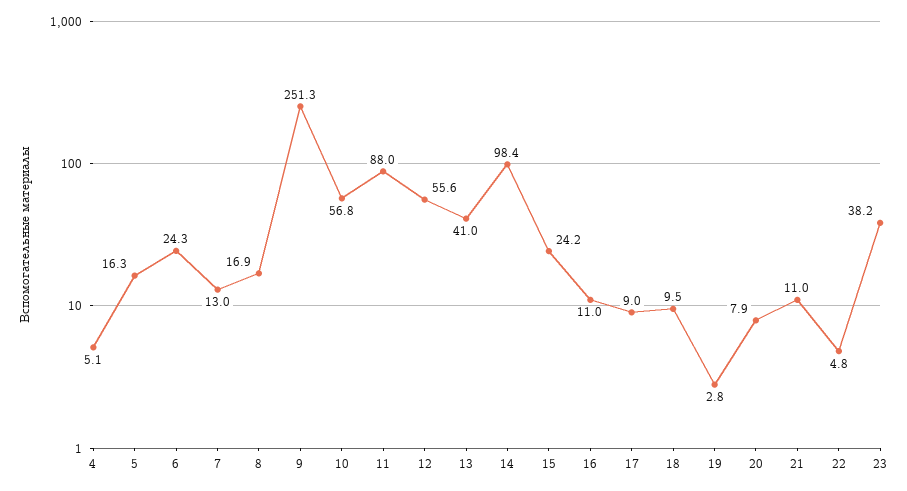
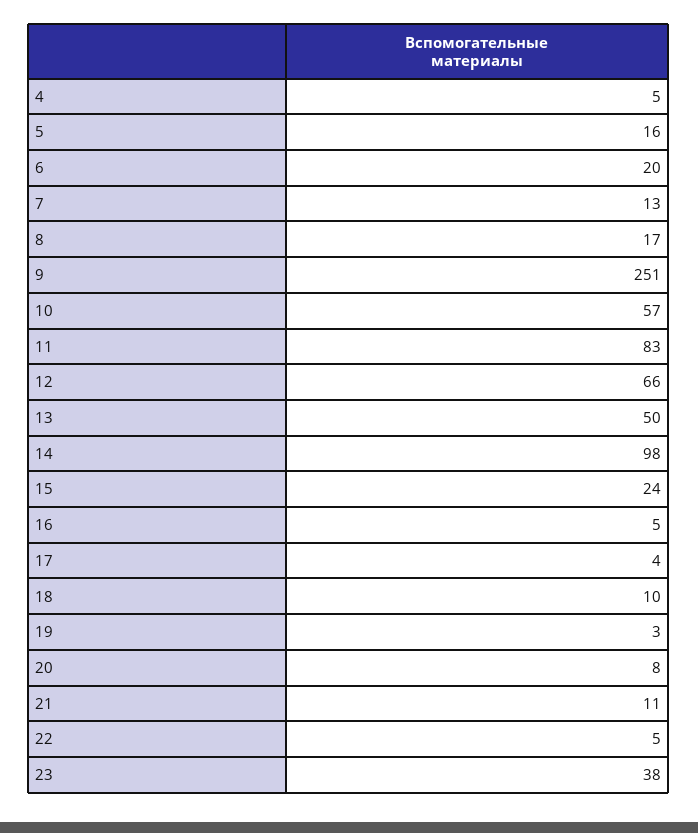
  {
    "4": 5.1,
    "5": 16.3,
-   "6": 24.3,
+   "6": 20,
    "7": 13,
    "8": 16.9,
    "9": 251.3,
    "10": 56.8,
-   "11": 88,
+   "11": 83,
-   "12": 55.6,
+   "12": 66,
-   "13": 41,
+   "13": 50,
    "14": 98.4,
    "15": 24.2,
-   "16": 11,
+   "16": 5,
-   "17": 9,
+   "17": 4,
    "18": 9.5,
    "19": 2.8,
    "20": 7.9,
    "21": 11,
    "22": 4.8,
    "23": 38.2
  }

